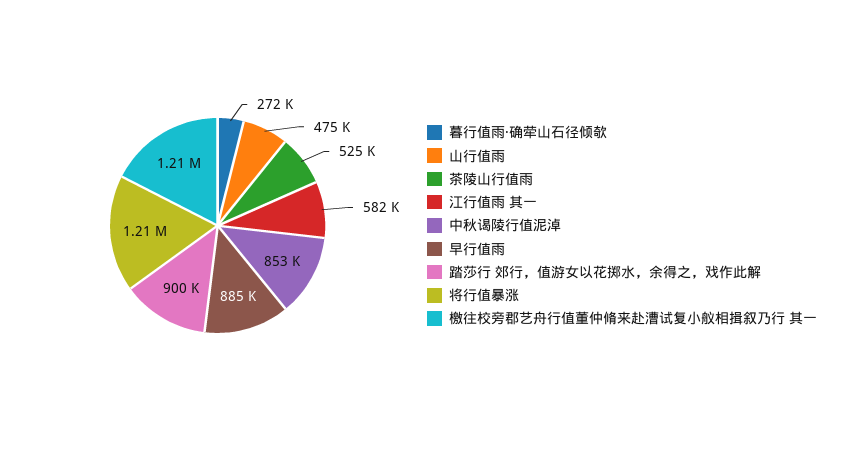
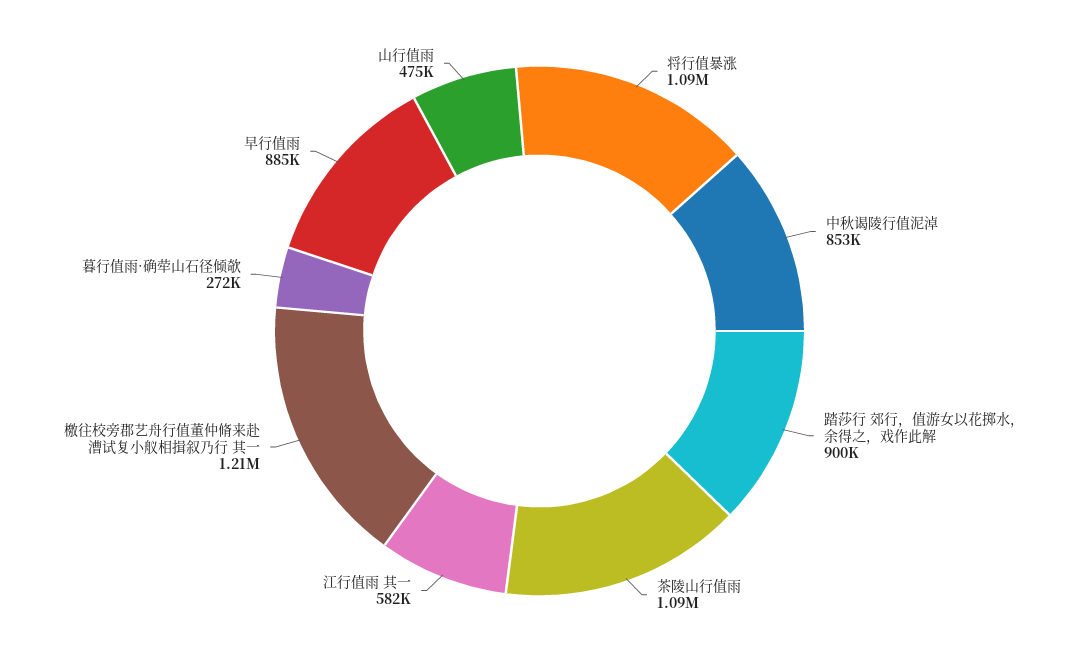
  {
    "暮行值雨·确荦山石径倾欹": 272000,
    "山行值雨": 475000,
-   "茶陵山行值雨": 525000,
+   "茶陵山行值雨": 1090000,
    "江行值雨 其一": 582000,
    "中秋谒陵行值泥淖": 853000,
    "早行值雨": 885000,
    "踏莎行 郊行，值游女以花掷水，余得之，戏作此解": 900000,
-   "将行值暴涨": 1210000,
+   "将行值暴涨": 1090000,
    "檄往校旁郡艺舟行值董仲脩来赴漕试复小舣相揖叙乃行 其一": 1210000
  }

